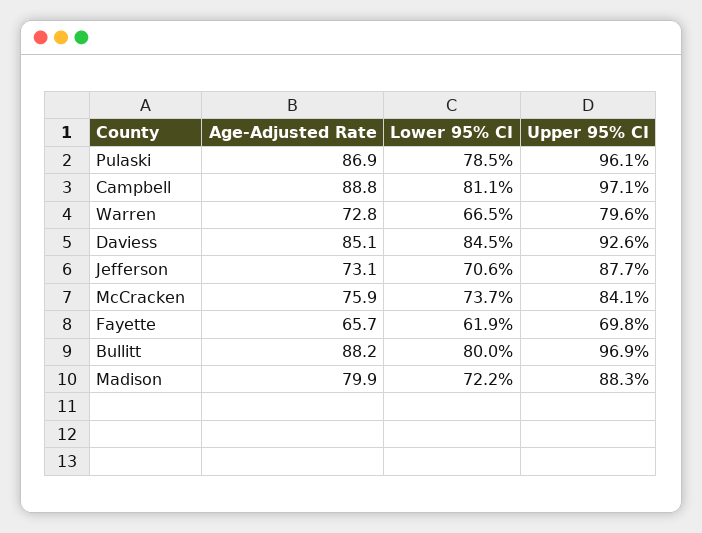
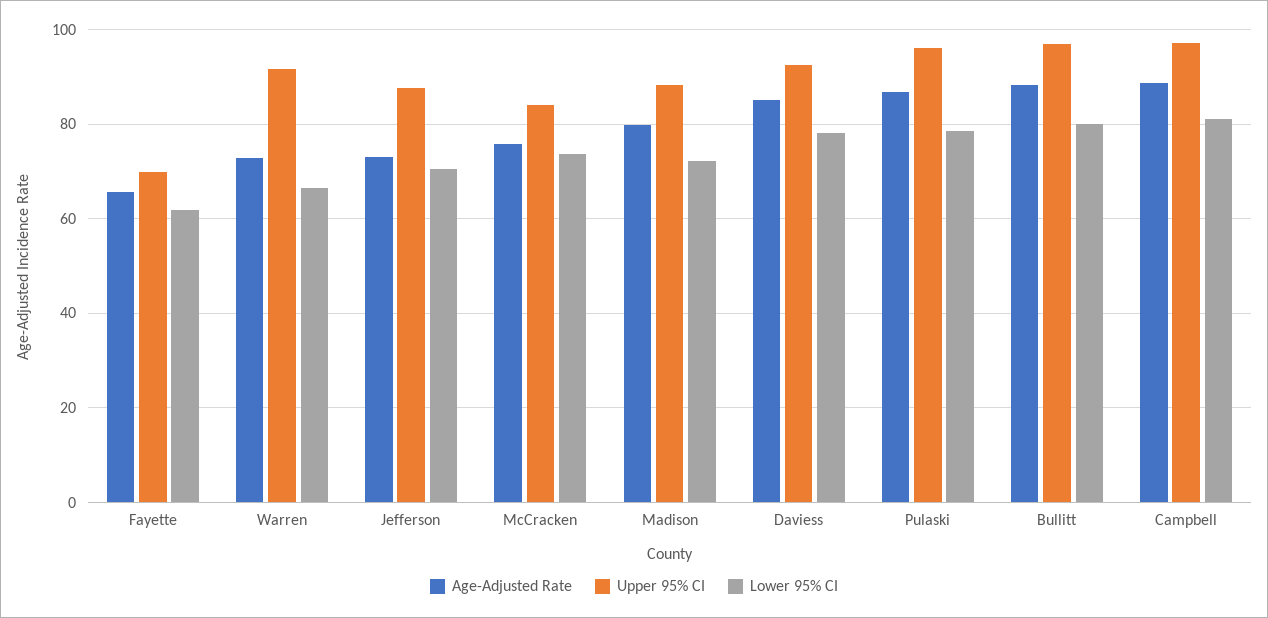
  {
    "Age-Adjusted Rate": {
      "Pulaski": 86.9,
      "Campbell": 88.8,
      "Warren": 72.8,
      "Daviess": 85.1,
      "Jefferson": 73.1,
      "McCracken": 75.9,
      "Fayette": 65.7,
      "Bullitt": 88.2,
      "Madison": 79.9
    },
    "Lower 95% CI": {
      "Pulaski": 78.5,
      "Campbell": 81.1,
      "Warren": 66.5,
-     "Daviess": 84.5,
+     "Daviess": 78,
      "Jefferson": 70.6,
      "McCracken": 73.7,
      "Fayette": 61.9,
      "Bullitt": 80,
      "Madison": 72.2
    },
    "Upper 95% CI": {
      "Pulaski": 96.1,
      "Campbell": 97.1,
-     "Warren": 79.6,
+     "Warren": 92,
      "Daviess": 92.6,
      "Jefferson": 87.7,
      "McCracken": 84.1,
      "Fayette": 69.8,
      "Bullitt": 96.9,
      "Madison": 88.3
    }
  }

